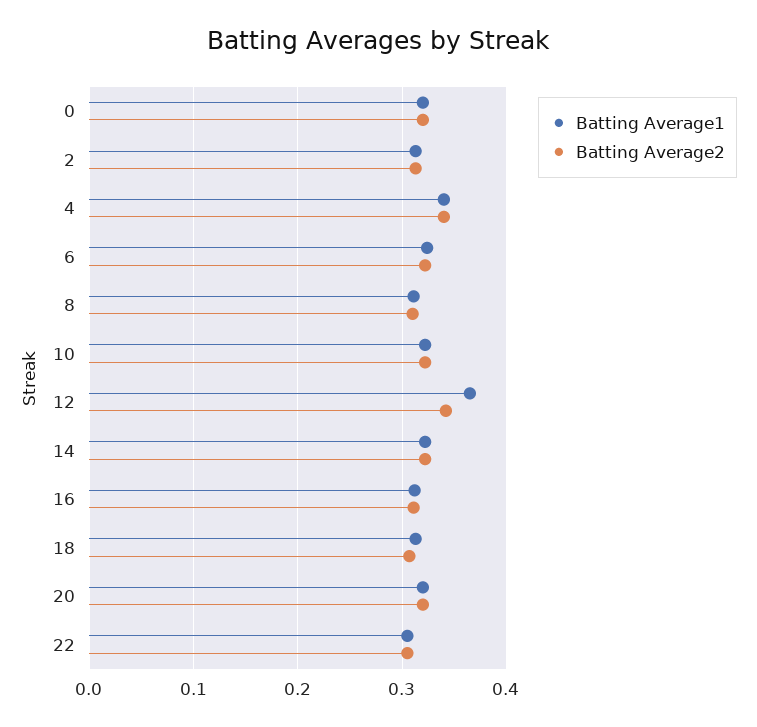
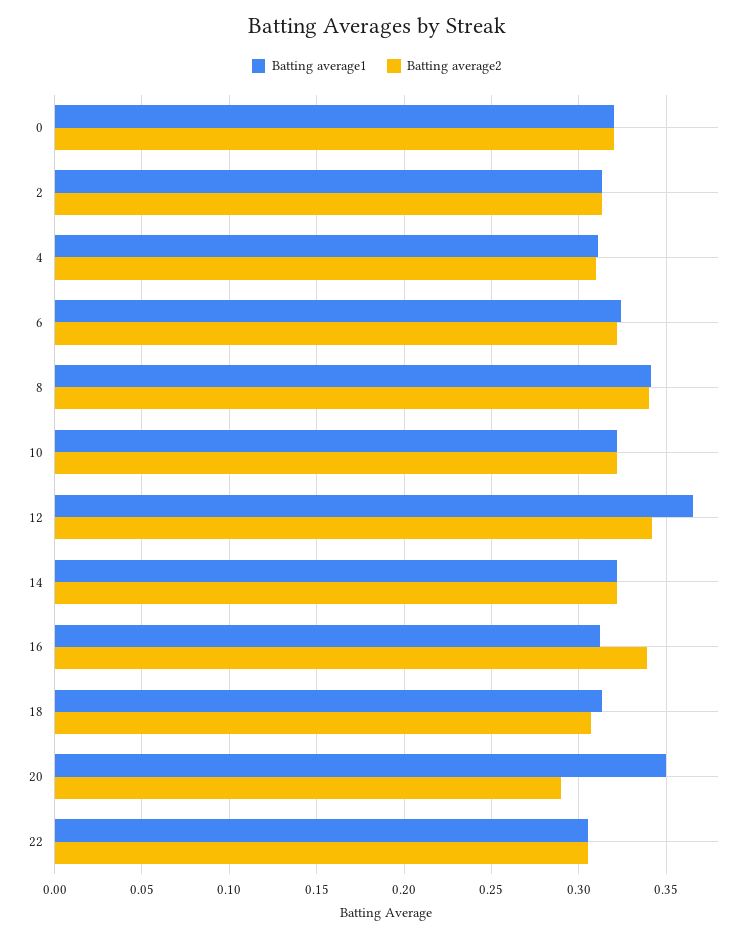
  {
    "Batting Average1": {
      "0": 0.32,
      "2": 0.315,
-     "4": 0.34,
+     "4": 0.31,
      "6": 0.325,
-     "8": 0.31,
+     "8": 0.34,
      "10": 0.32,
      "12": 0.365,
      "14": 0.32,
      "16": 0.31,
      "18": 0.315,
-     "20": 0.32,
+     "20": 0.35,
      "22": 0.305
    },
    "Batting Average2": {
      "0": 0.32,
      "2": 0.315,
-     "4": 0.34,
+     "4": 0.31,
      "6": 0.32,
-     "8": 0.31,
+     "8": 0.34,
      "10": 0.32,
      "12": 0.34,
      "14": 0.32,
-     "16": 0.31,
+     "16": 0.34,
      "18": 0.305,
-     "20": 0.32,
+     "20": 0.29,
      "22": 0.305
    }
  }

